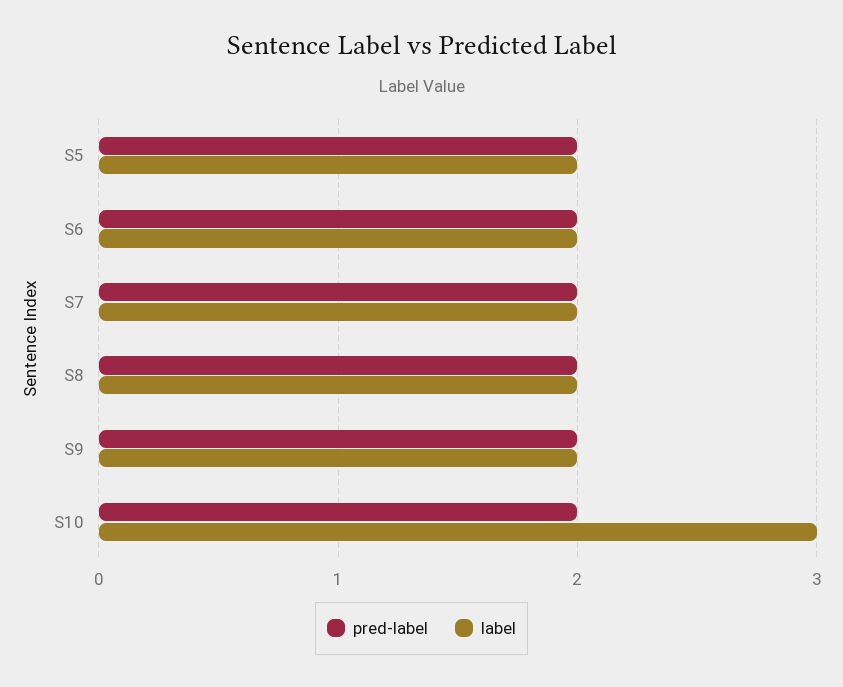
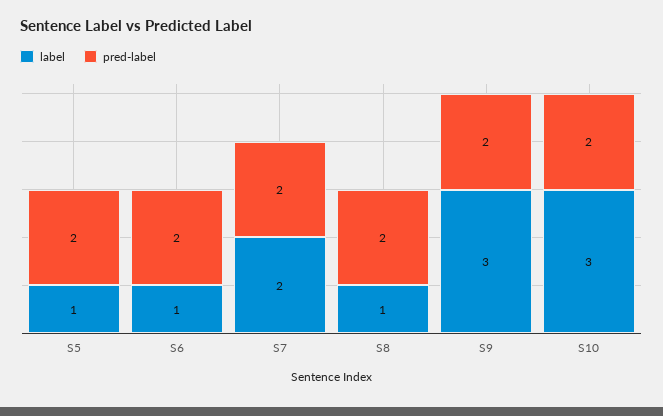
  {
    "pred-label": {
      "S5": 2,
      "S6": 2,
      "S7": 2,
      "S8": 2,
      "S9": 2,
      "S10": 2
    },
    "label": {
-     "S5": 2,
+     "S5": 1,
-     "S6": 2,
+     "S6": 1,
      "S7": 2,
-     "S8": 2,
+     "S8": 1,
-     "S9": 2,
+     "S9": 3,
      "S10": 3
    }
  }

